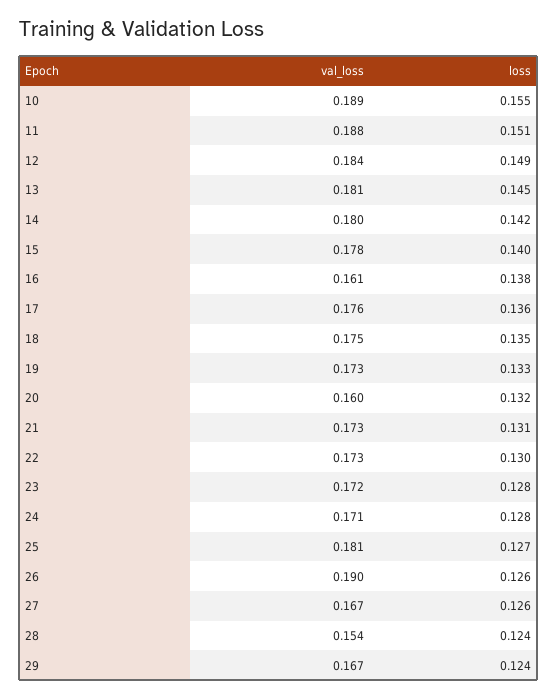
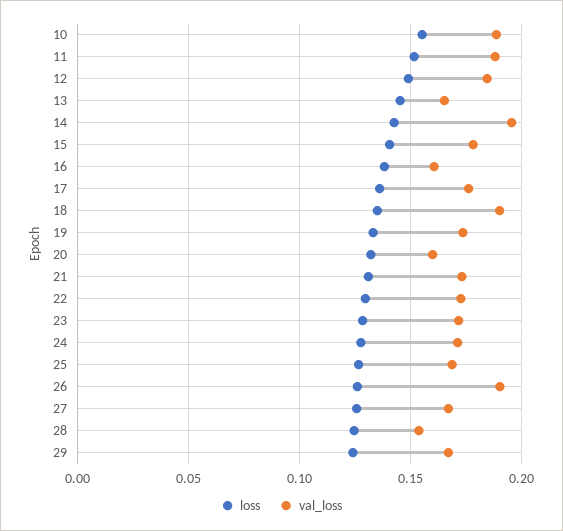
  {
    "val_loss": {
      "10": 0.189,
      "11": 0.188,
      "12": 0.184,
-     "13": 0.181,
+     "13": 0.165,
-     "14": 0.18,
+     "14": 0.195,
      "15": 0.178,
      "16": 0.161,
      "17": 0.176,
-     "18": 0.175,
+     "18": 0.19,
      "19": 0.173,
      "20": 0.16,
      "21": 0.173,
      "22": 0.173,
      "23": 0.172,
      "24": 0.171,
-     "25": 0.181,
+     "25": 0.17,
      "26": 0.19,
      "27": 0.167,
      "28": 0.154,
      "29": 0.167
    },
    "loss": {
      "10": 0.155,
      "11": 0.151,
      "12": 0.149,
      "13": 0.145,
      "14": 0.142,
      "15": 0.14,
      "16": 0.138,
      "17": 0.136,
      "18": 0.135,
      "19": 0.133,
      "20": 0.132,
      "21": 0.131,
      "22": 0.13,
      "23": 0.128,
      "24": 0.128,
      "25": 0.127,
      "26": 0.126,
      "27": 0.126,
      "28": 0.124,
      "29": 0.124
    }
  }

